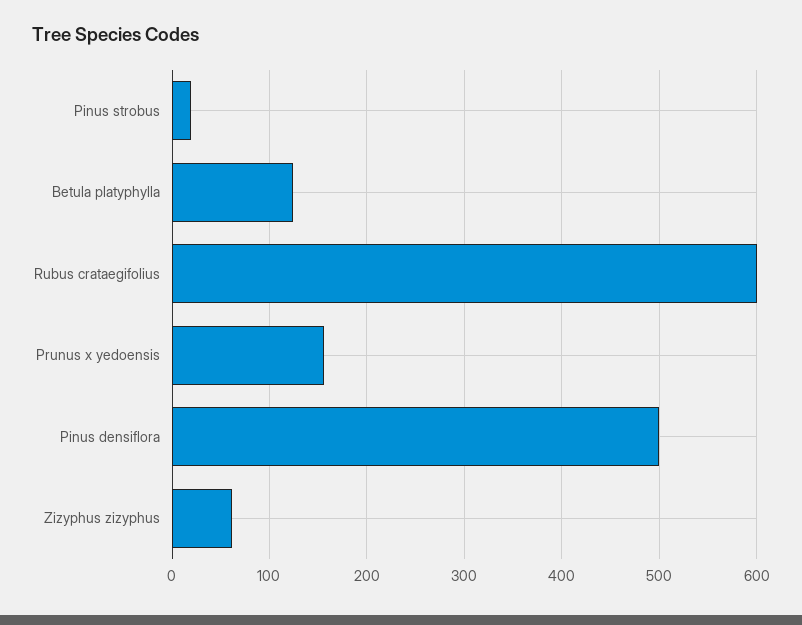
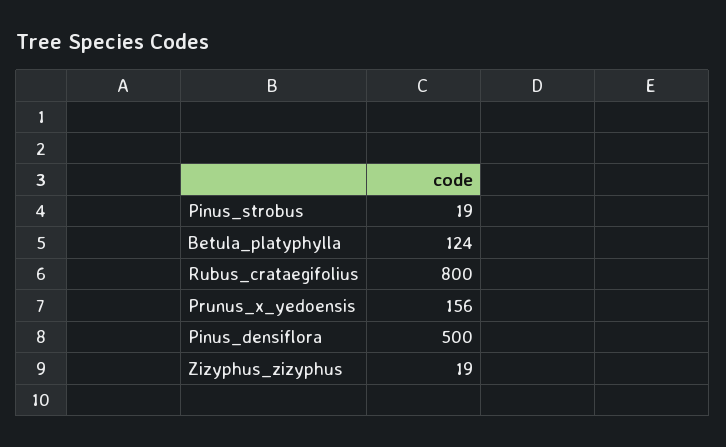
  {
    "Pinus strobus": 19,
    "Betula platyphylla": 124,
-   "Rubus crataegifolius": 600,
+   "Rubus crataegifolius": 800,
    "Prunus x yedoensis": 156,
    "Pinus densiflora": 500,
-   "Zizyphus zizyphus": 60
+   "Zizyphus zizyphus": 19
  }

